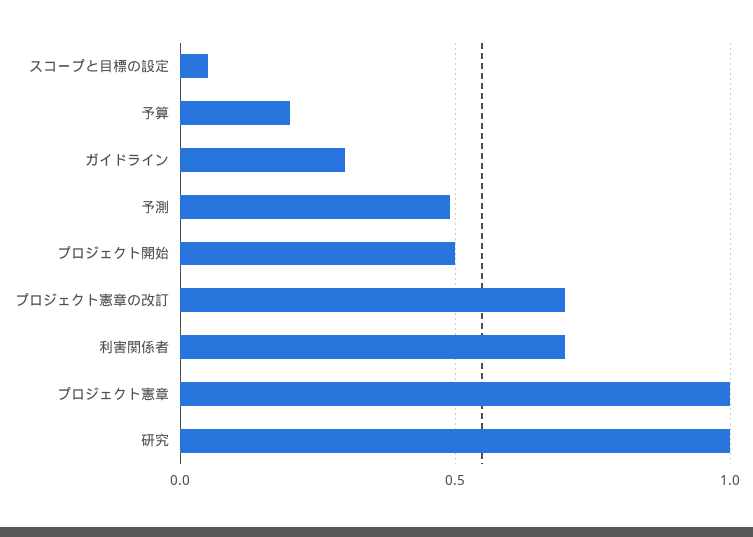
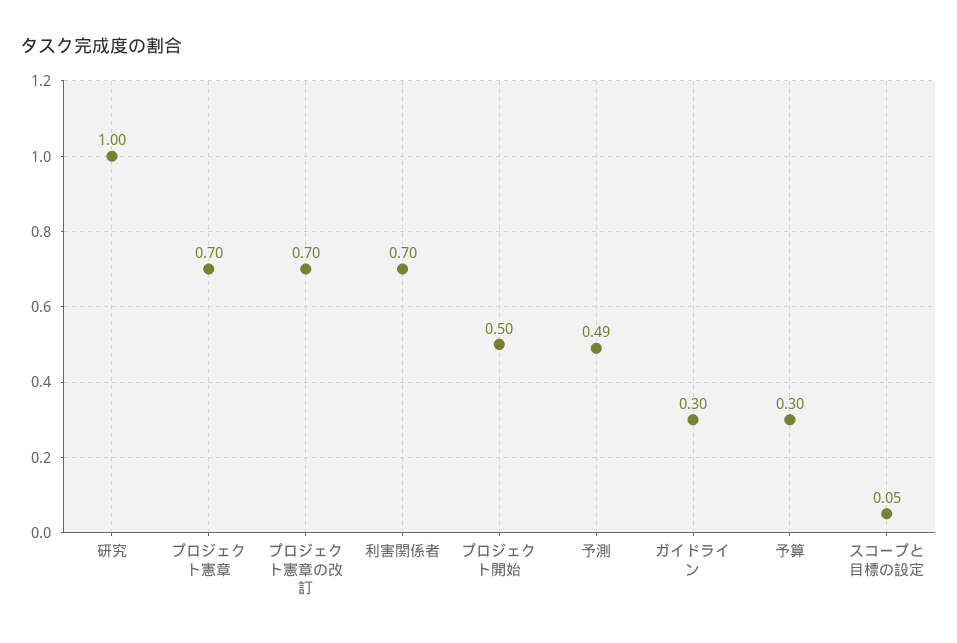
  {
    "スコープと目標の設定": 0.05,
-   "予算": 0.2,
+   "予算": 0.3,
    "ガイドライン": 0.3,
    "予測": 0.49,
    "プロジェクト開始": 0.5,
    "プロジェクト憲章の改訂": 0.7,
    "利害関係者": 0.7,
-   "プロジェクト憲章": 1,
+   "プロジェクト憲章": 0.7,
    "研究": 1
  }

